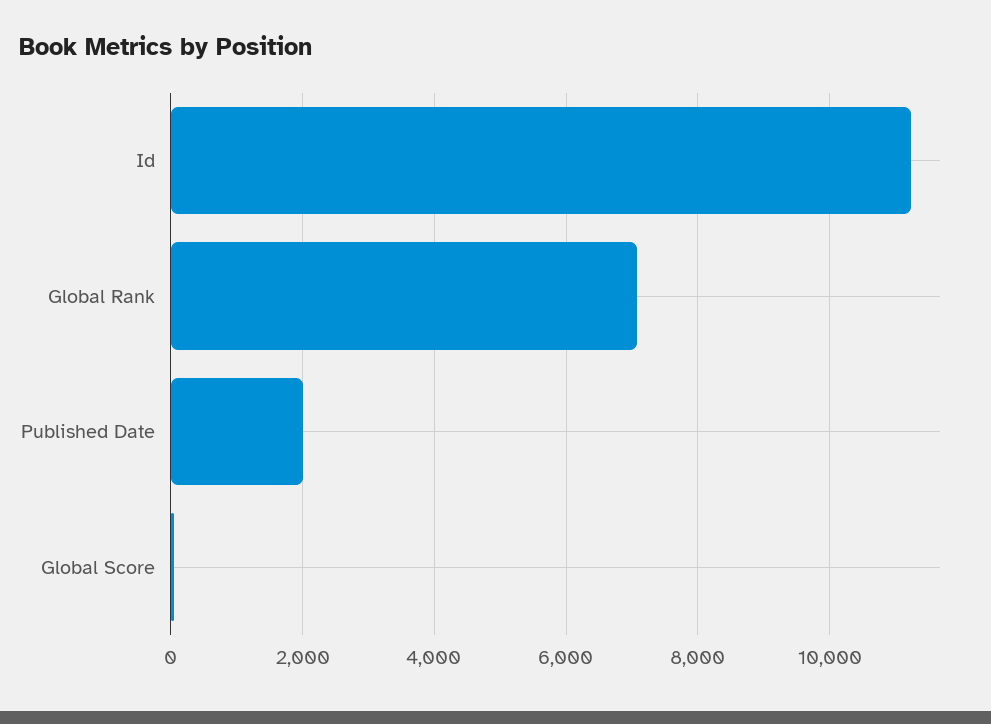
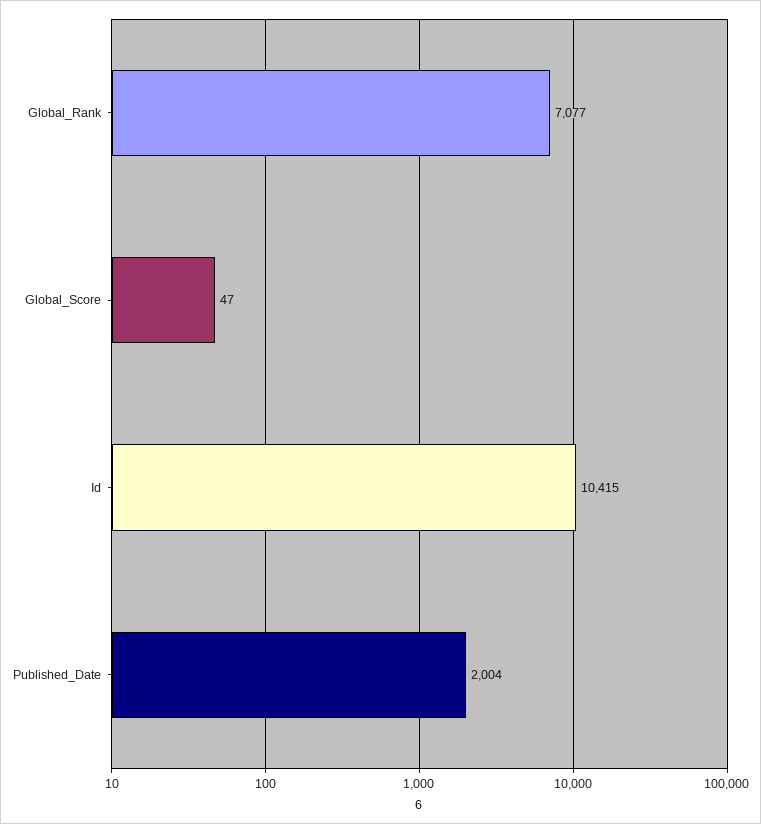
  {
-   "Id": 11200,
+   "Id": 10415,
    "Global Rank": 7077,
    "Published Date": 2004,
    "Global Score": 47
  }

